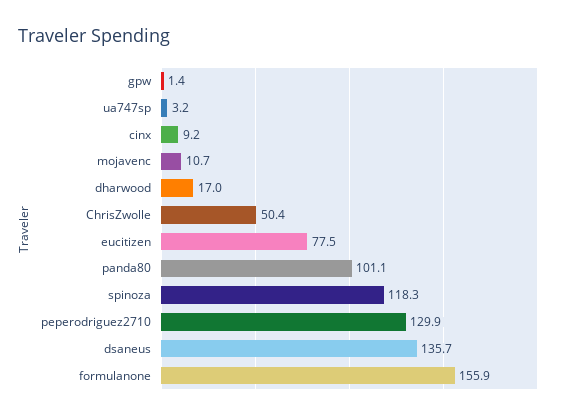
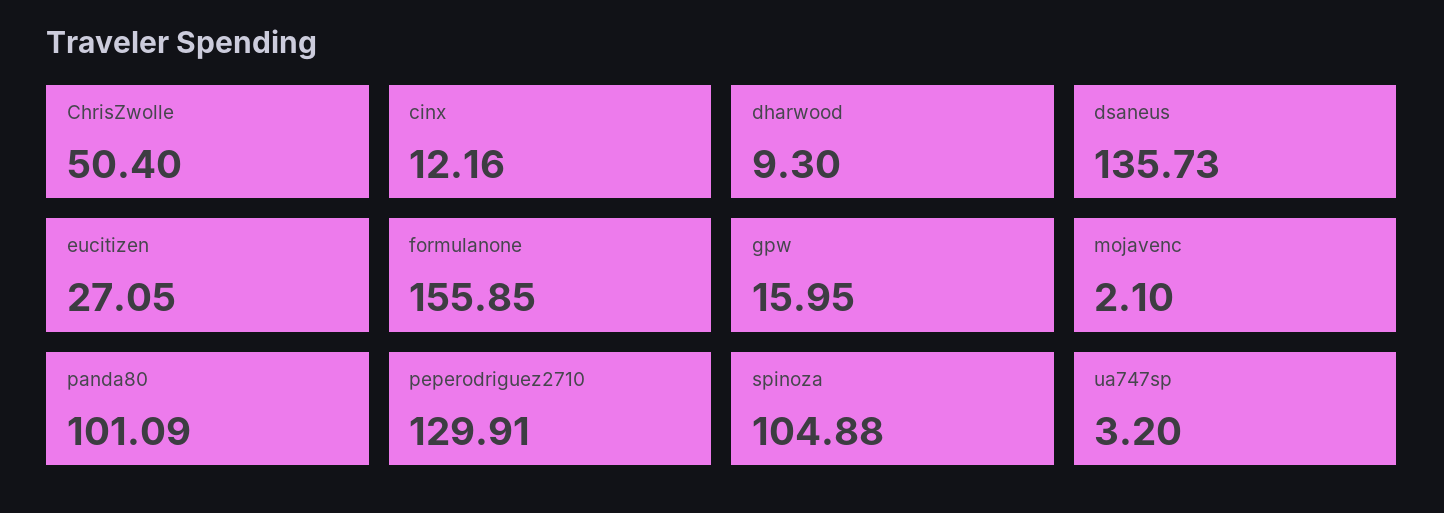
  {
-   "gpw": 1.4,
+   "gpw": 15.95,
    "ua747sp": 3.2,
-   "cinx": 9.2,
+   "cinx": 12.16,
-   "mojavenc": 10.7,
+   "mojavenc": 2.1,
-   "dharwood": 17,
+   "dharwood": 9.3,
    "ChrisZwolle": 50.4,
-   "eucitizen": 77.5,
+   "eucitizen": 27.05,
    "panda80": 101.09,
-   "spinoza": 118.3,
+   "spinoza": 104.88,
    "peperodriguez2710": 129.91,
    "dsaneus": 135.73,
    "formulanone": 155.85
  }

